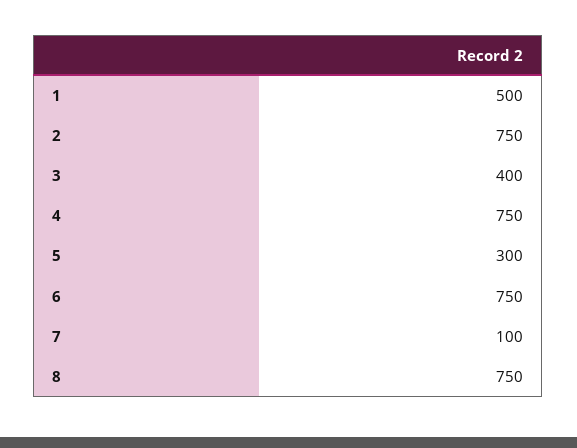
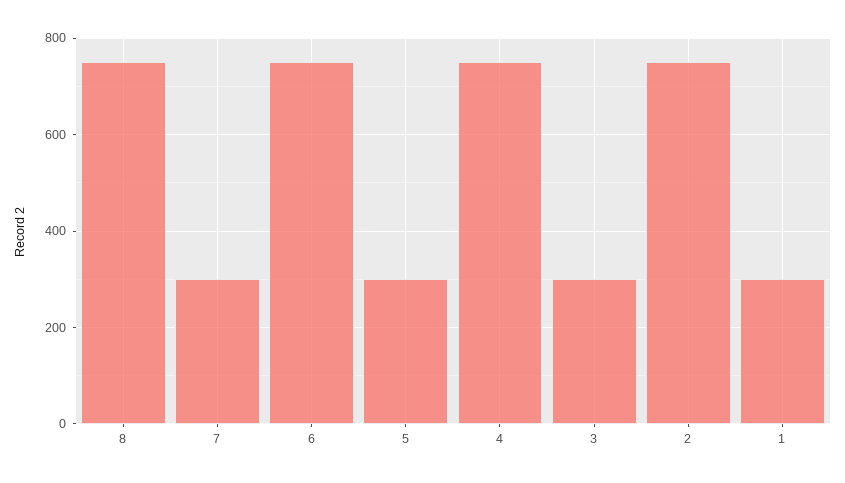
  {
-   "1": 500,
+   "1": 300,
    "2": 750,
-   "3": 400,
+   "3": 300,
    "4": 750,
    "5": 300,
    "6": 750,
-   "7": 100,
+   "7": 300,
    "8": 750
  }

